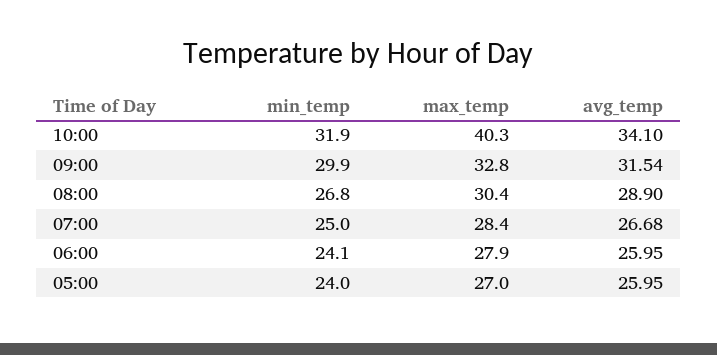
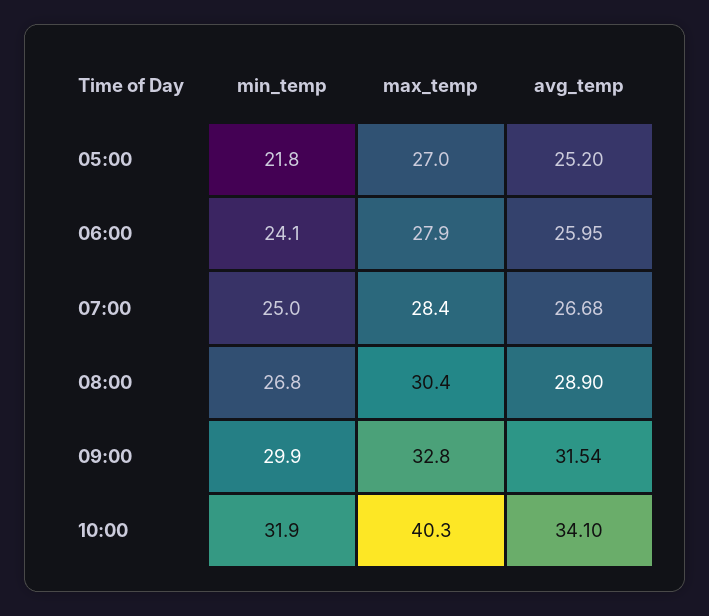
  {
    "min_temp": {
      "10:00": 31.9,
      "09:00": 29.9,
      "08:00": 26.8,
      "07:00": 25,
      "06:00": 24.1,
-     "05:00": 24
+     "05:00": 21.8
    },
    "max_temp": {
      "10:00": 40.3,
      "09:00": 32.8,
      "08:00": 30.4,
      "07:00": 28.4,
      "06:00": 27.9,
      "05:00": 27
    },
    "avg_temp": {
      "10:00": 34.1,
      "09:00": 31.54,
      "08:00": 28.9,
      "07:00": 26.68,
      "06:00": 25.95,
-     "05:00": 25.95
+     "05:00": 25.2
    }
  }

